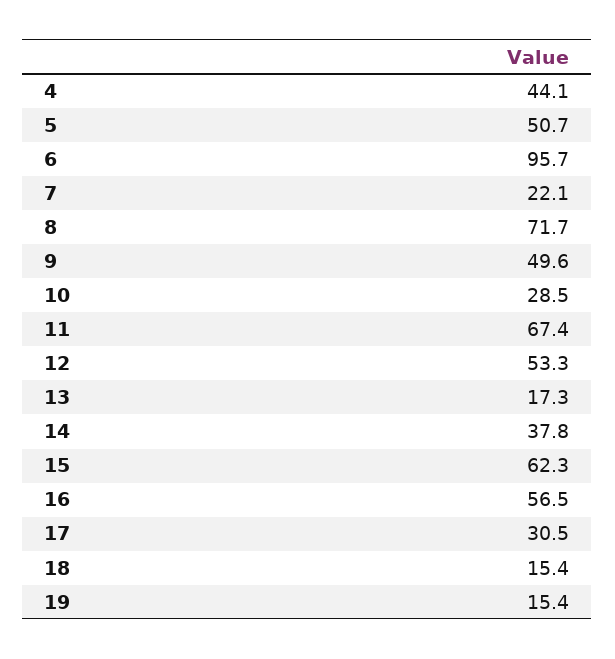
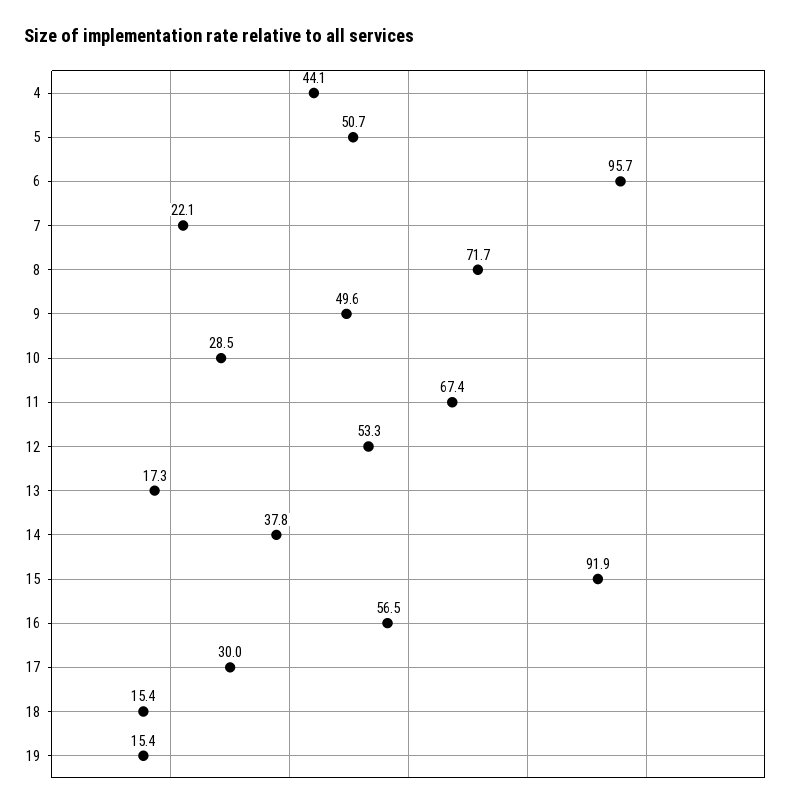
  {
    "4": 44.1,
    "5": 50.7,
    "6": 95.7,
    "7": 22.1,
    "8": 71.7,
    "9": 49.6,
    "10": 28.5,
    "11": 67.4,
    "12": 53.3,
    "13": 17.3,
    "14": 37.8,
-   "15": 62.3,
+   "15": 91.9,
    "16": 56.5,
-   "17": 30.5,
+   "17": 30,
    "18": 15.4,
    "19": 15.4
  }

